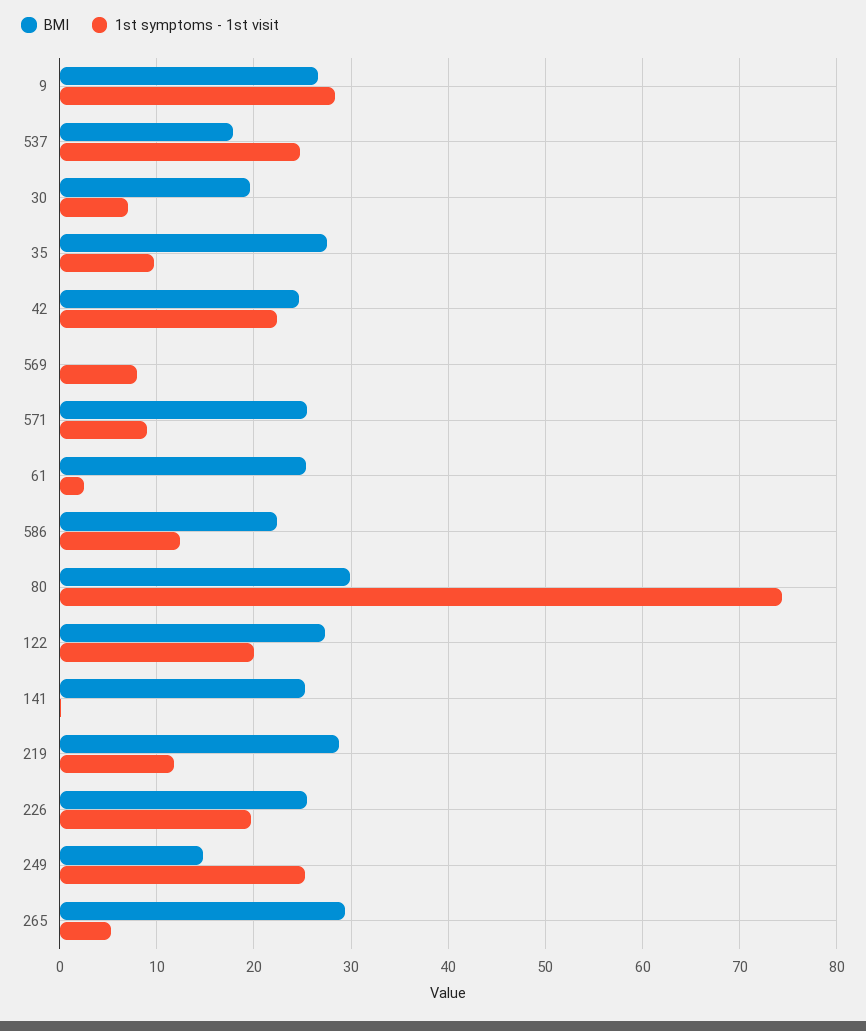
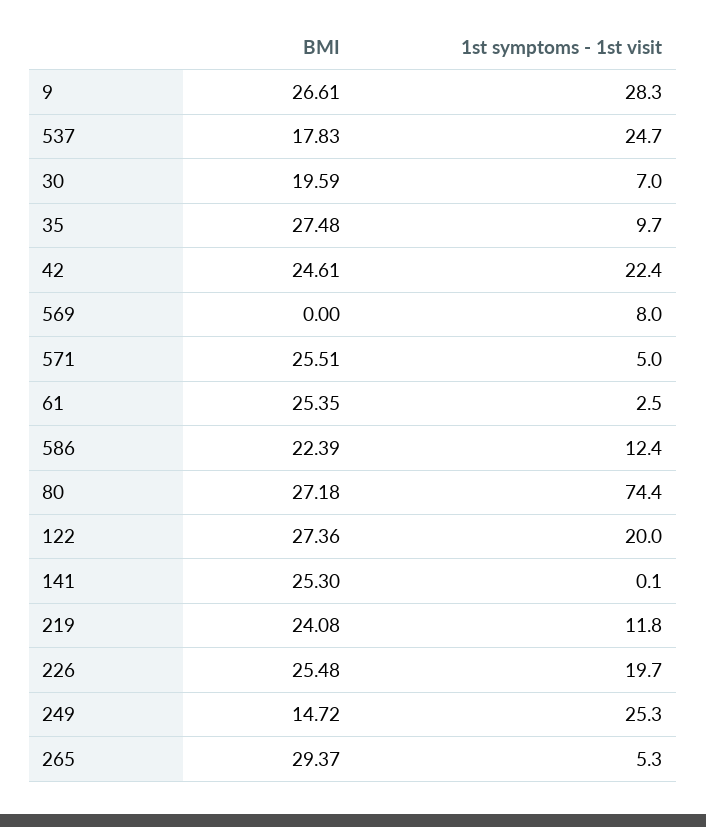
  {
    "BMI": {
      "9": 26.61,
      "537": 17.83,
      "30": 19.59,
      "35": 27.48,
      "42": 24.61,
      "569": 0,
      "571": 25.51,
      "61": 25.35,
      "586": 22.39,
-     "80": 30,
+     "80": 27.18,
      "122": 27.36,
      "141": 25.3,
-     "219": 29,
+     "219": 24.08,
      "226": 25.48,
      "249": 14.72,
      "265": 29.37
    },
    "1st symptoms - 1st visit": {
      "9": 28.3,
      "537": 24.7,
      "30": 7,
      "35": 9.7,
      "42": 22.4,
      "569": 8,
-     "571": 9,
+     "571": 5,
      "61": 2.5,
      "586": 12.4,
      "80": 74.4,
      "122": 20,
      "141": 0.1,
      "219": 11.8,
      "226": 19.7,
      "249": 25.3,
      "265": 5.3
    }
  }

